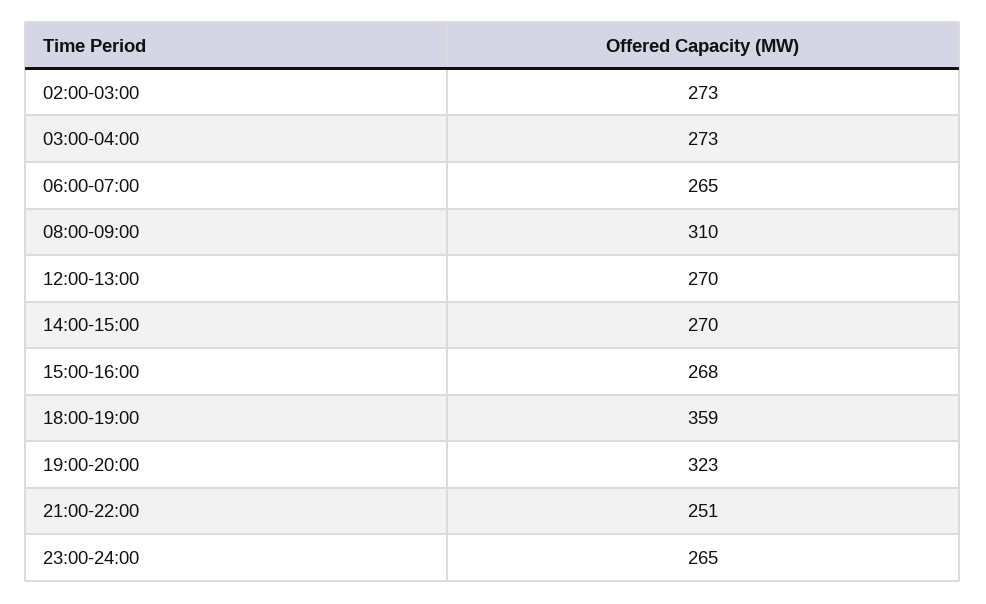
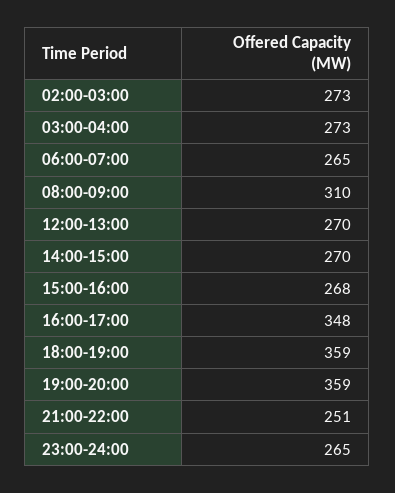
  {
    "02:00-03:00": 273,
    "03:00-04:00": 273,
    "06:00-07:00": 265,
    "08:00-09:00": 310,
    "12:00-13:00": 270,
    "14:00-15:00": 270,
    "15:00-16:00": 268,
    "18:00-19:00": 359,
-   "19:00-20:00": 323,
+   "19:00-20:00": 359,
    "21:00-22:00": 251,
-   "23:00-24:00": 265
+   "23:00-24:00": 265,
+   "16:00-17:00": 348
  }

